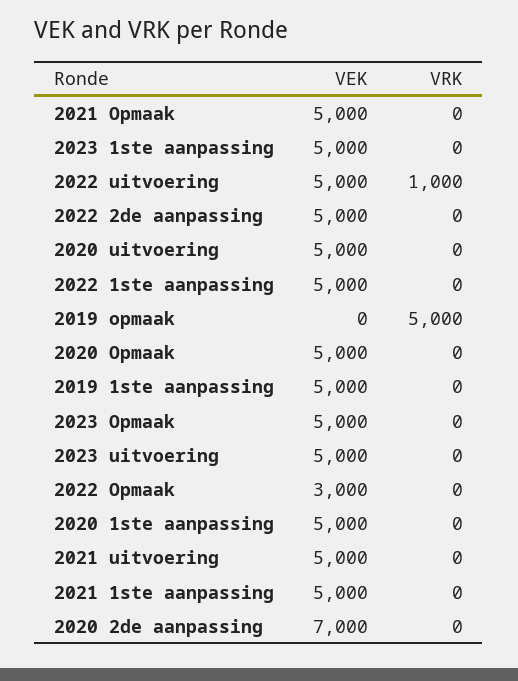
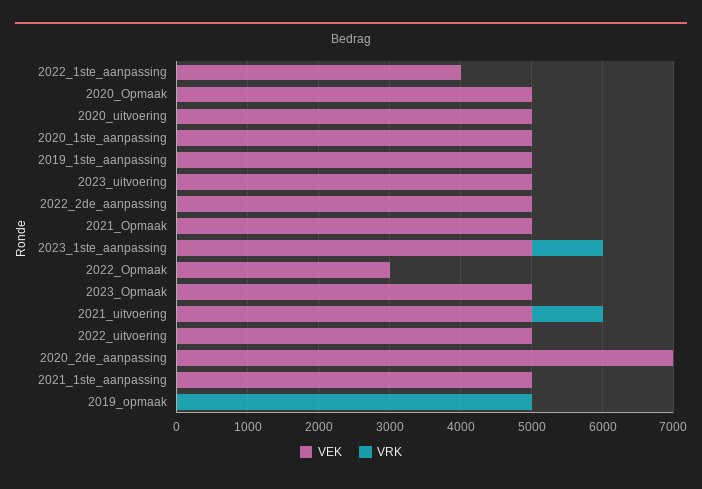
  {
    "VEK": {
      "2021 Opmaak": 5000,
      "2023 1ste aanpassing": 5000,
      "2022 uitvoering": 5000,
      "2022 2de aanpassing": 5000,
      "2020 uitvoering": 5000,
-     "2022 1ste aanpassing": 5000,
+     "2022 1ste aanpassing": 4000,
      "2019 opmaak": 0,
      "2020 Opmaak": 5000,
      "2019 1ste aanpassing": 5000,
      "2023 Opmaak": 5000,
      "2023 uitvoering": 5000,
      "2022 Opmaak": 3000,
      "2020 1ste aanpassing": 5000,
      "2021 uitvoering": 5000,
      "2021 1ste aanpassing": 5000,
      "2020 2de aanpassing": 7000
    },
    "VRK": {
      "2021 Opmaak": 0,
-     "2023 1ste aanpassing": 0,
+     "2023 1ste aanpassing": 1000,
-     "2022 uitvoering": 1000,
+     "2022 uitvoering": 0,
      "2022 2de aanpassing": 0,
      "2020 uitvoering": 0,
      "2022 1ste aanpassing": 0,
      "2019 opmaak": 5000,
      "2020 Opmaak": 0,
      "2019 1ste aanpassing": 0,
      "2023 Opmaak": 0,
      "2023 uitvoering": 0,
      "2022 Opmaak": 0,
      "2020 1ste aanpassing": 0,
-     "2021 uitvoering": 0,
+     "2021 uitvoering": 1000,
      "2021 1ste aanpassing": 0,
      "2020 2de aanpassing": 0
    }
  }

